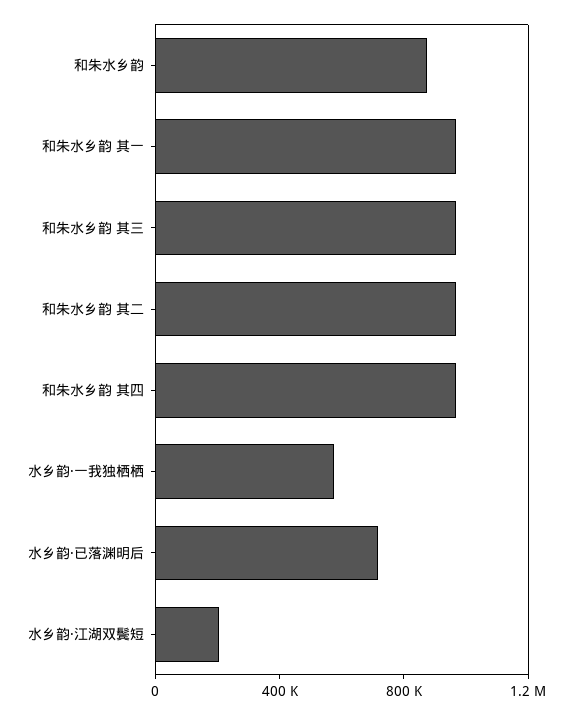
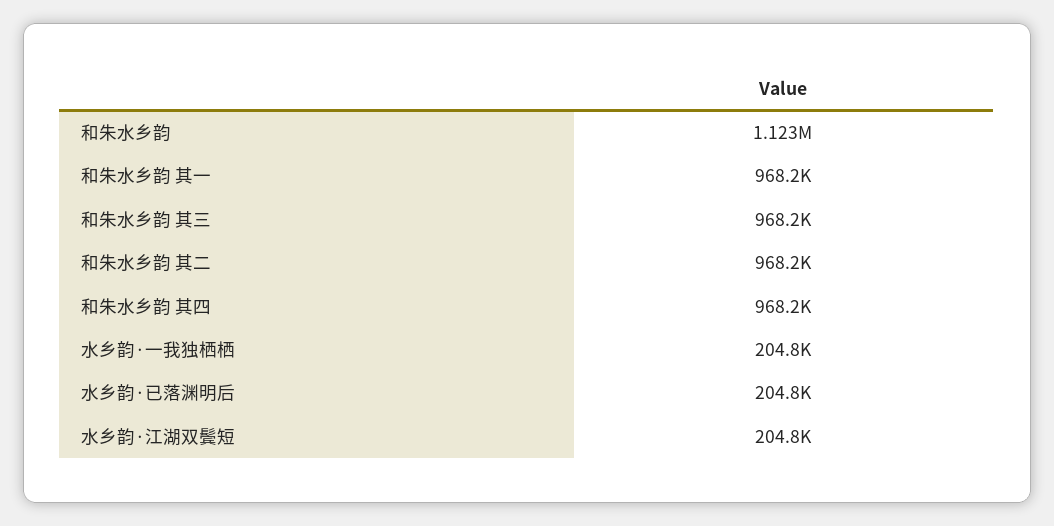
  {
-   "和朱水乡韵": 900000,
+   "和朱水乡韵": 1123000,
    "和朱水乡韵 其一": 968200,
    "和朱水乡韵 其三": 968200,
    "和朱水乡韵 其二": 968200,
    "和朱水乡韵 其四": 968200,
-   "水乡韵·一我独栖栖": 600000,
+   "水乡韵·一我独栖栖": 204800,
-   "水乡韵·已落渊明后": 700000,
+   "水乡韵·已落渊明后": 204800,
    "水乡韵·江湖双鬓短": 204800
  }

